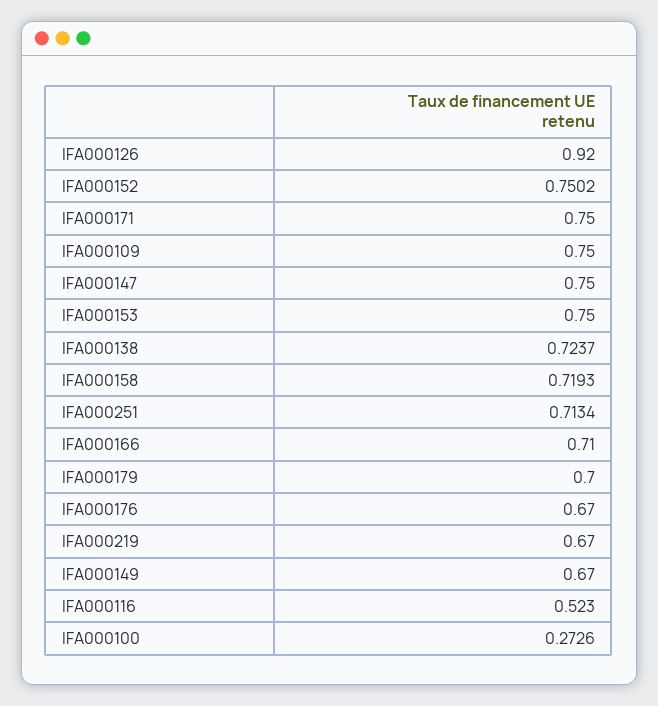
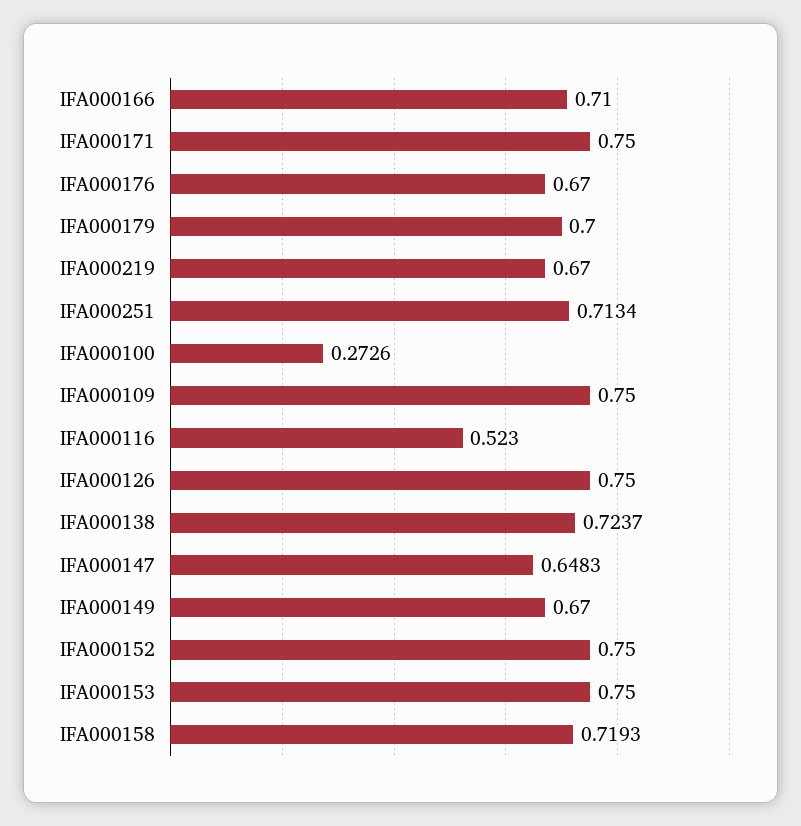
  {
-   "IFA000126": 0.92,
+   "IFA000126": 0.75,
-   "IFA000152": 0.7502,
+   "IFA000152": 0.75,
    "IFA000171": 0.75,
    "IFA000109": 0.75,
-   "IFA000147": 0.75,
+   "IFA000147": 0.6483,
    "IFA000153": 0.75,
    "IFA000138": 0.7237,
    "IFA000158": 0.7193,
    "IFA000251": 0.7134,
    "IFA000166": 0.71,
    "IFA000179": 0.7,
    "IFA000176": 0.67,
    "IFA000219": 0.67,
    "IFA000149": 0.67,
    "IFA000116": 0.523,
    "IFA000100": 0.2726
  }

